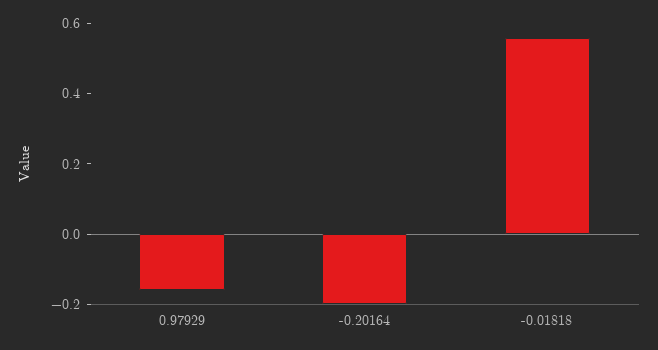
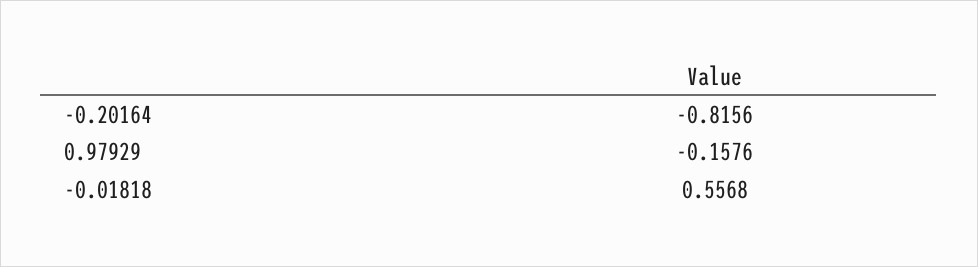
  {
    "0.97929": -0.1576,
-   "-0.20164": -0.2,
+   "-0.20164": -0.8156,
    "-0.01818": 0.5568
  }

